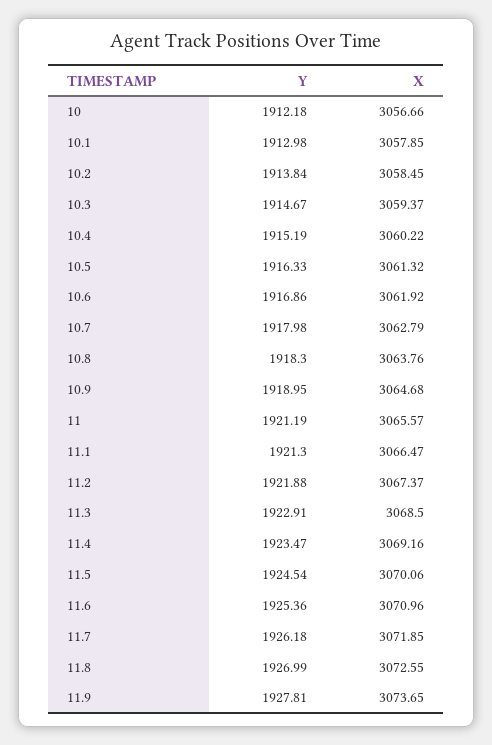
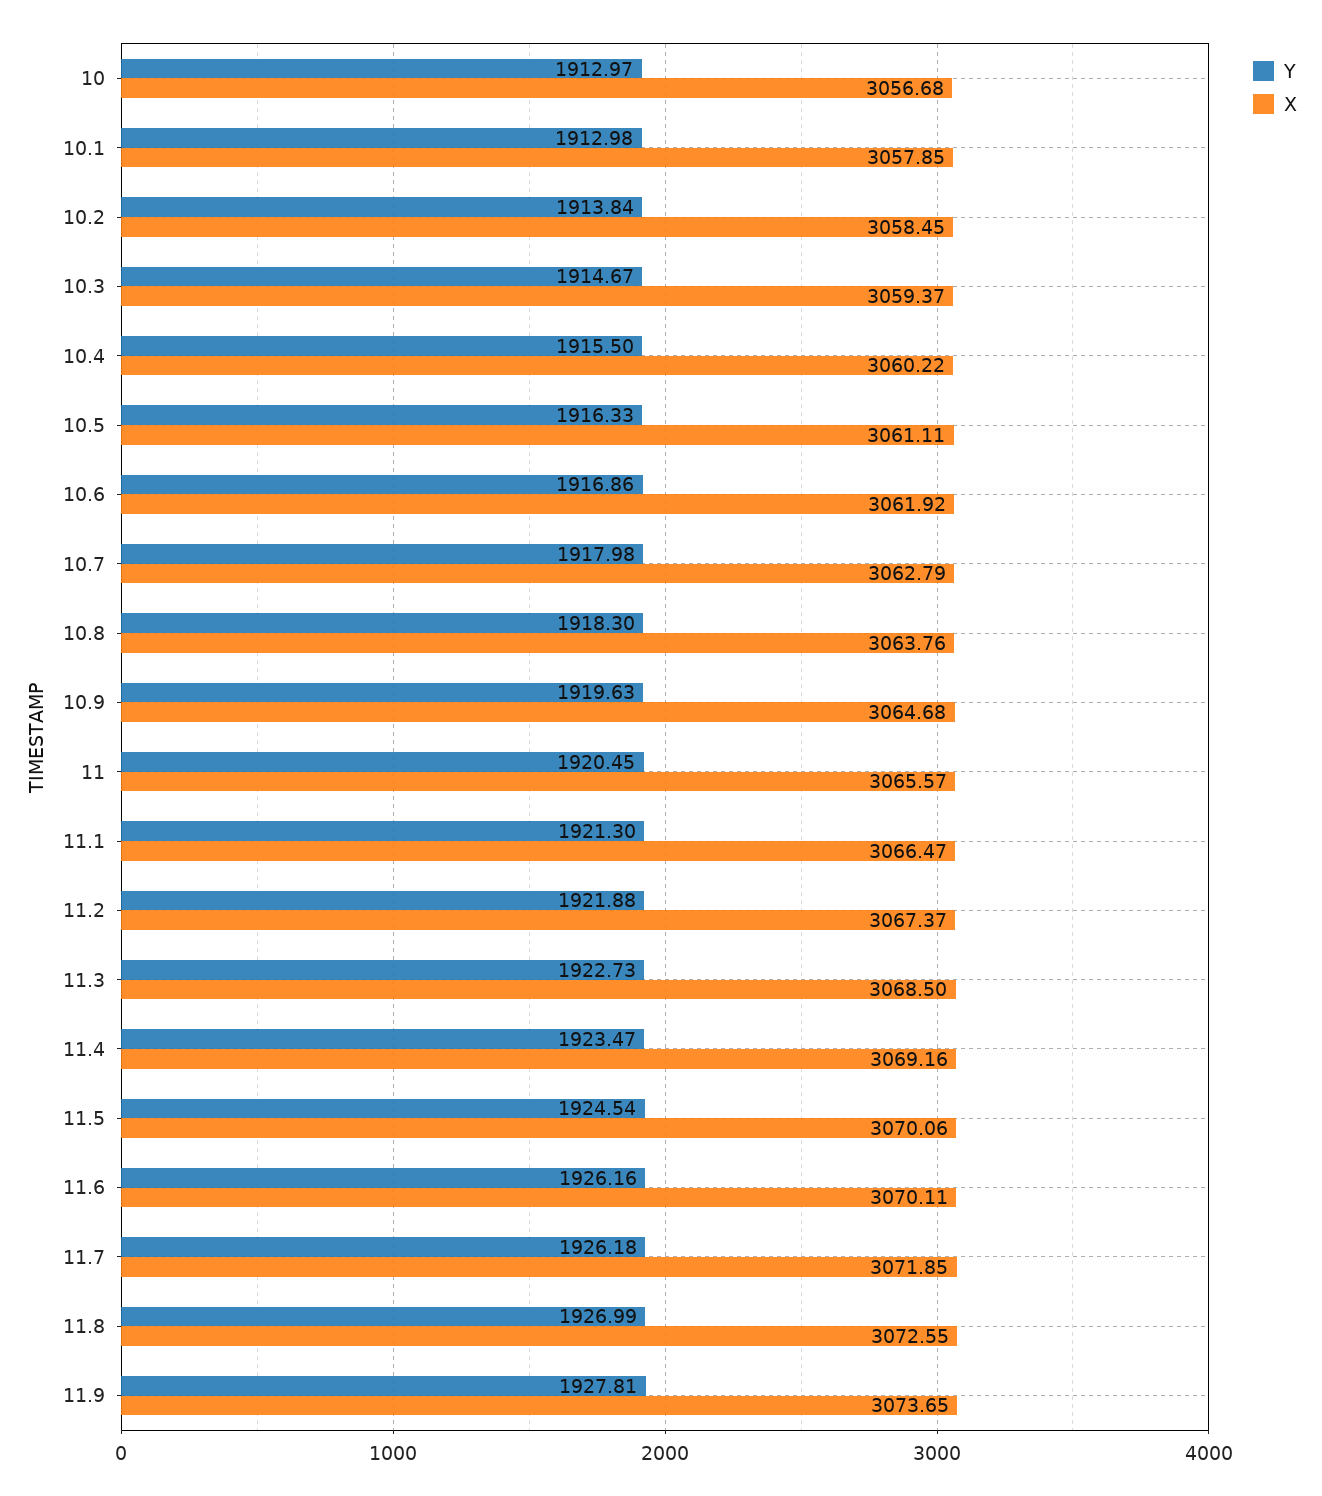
  {
    "Y": {
-     "10": 1912.18,
+     "10": 1912.97,
      "10.1": 1912.98,
      "10.2": 1913.84,
      "10.3": 1914.67,
-     "10.4": 1915.19,
+     "10.4": 1915.5,
      "10.5": 1916.33,
      "10.6": 1916.86,
      "10.7": 1917.98,
      "10.8": 1918.3,
-     "10.9": 1918.95,
+     "10.9": 1919.63,
-     "11": 1921.19,
+     "11": 1920.45,
      "11.1": 1921.3,
      "11.2": 1921.88,
-     "11.3": 1922.91,
+     "11.3": 1922.73,
      "11.4": 1923.47,
      "11.5": 1924.54,
-     "11.6": 1925.36,
+     "11.6": 1926.16,
      "11.7": 1926.18,
      "11.8": 1926.99,
      "11.9": 1927.81
    },
    "X": {
-     "10": 3056.66,
+     "10": 3056.68,
      "10.1": 3057.85,
      "10.2": 3058.45,
      "10.3": 3059.37,
      "10.4": 3060.22,
-     "10.5": 3061.32,
+     "10.5": 3061.11,
      "10.6": 3061.92,
      "10.7": 3062.79,
      "10.8": 3063.76,
      "10.9": 3064.68,
      "11": 3065.57,
      "11.1": 3066.47,
      "11.2": 3067.37,
      "11.3": 3068.5,
      "11.4": 3069.16,
      "11.5": 3070.06,
-     "11.6": 3070.96,
+     "11.6": 3070.11,
      "11.7": 3071.85,
      "11.8": 3072.55,
      "11.9": 3073.65
    }
  }

